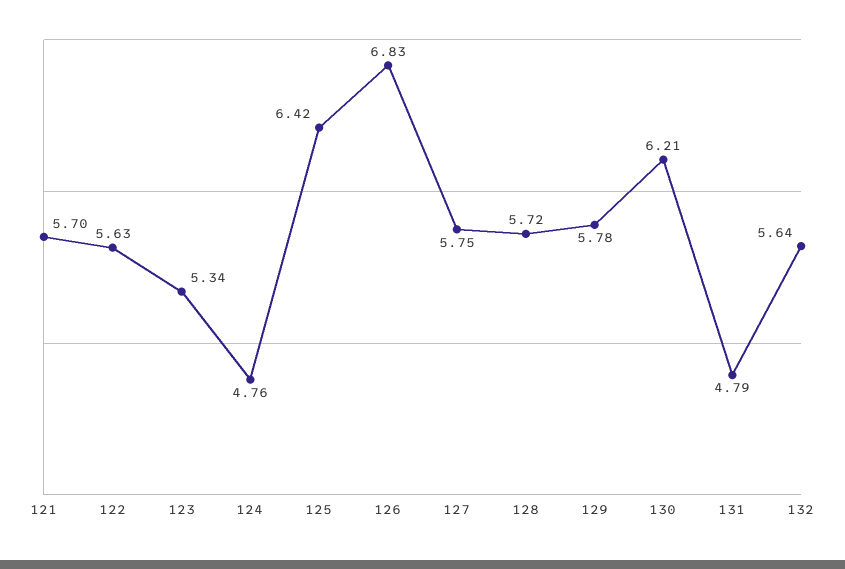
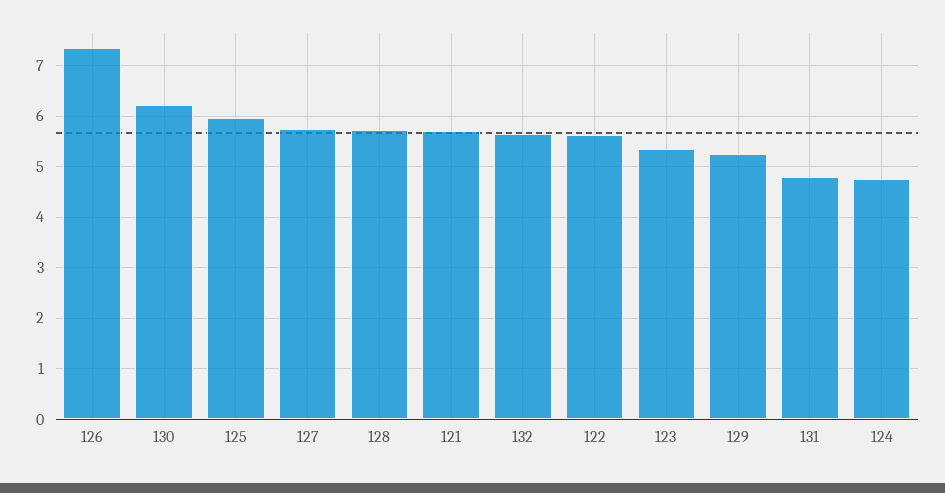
  {
    "121": 5.7,
    "122": 5.63,
    "123": 5.34,
    "124": 4.76,
-   "125": 6.42,
+   "125": 6,
-   "126": 6.83,
+   "126": 7.4,
    "127": 5.75,
    "128": 5.72,
-   "129": 5.78,
+   "129": 5.2,
    "130": 6.21,
    "131": 4.79,
    "132": 5.64
  }

